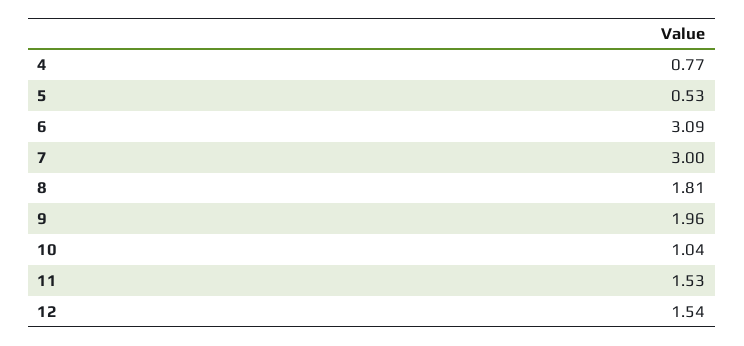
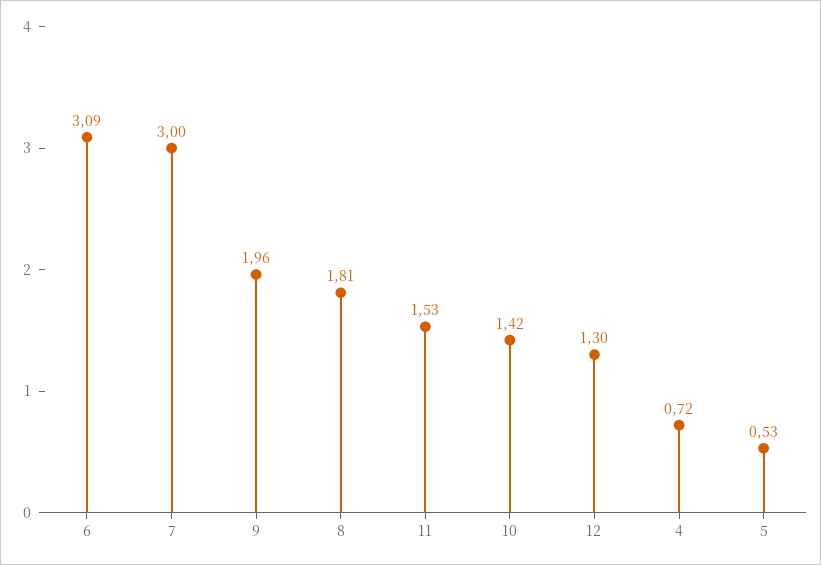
  {
-   "4": 0.77,
+   "4": 0.72,
    "5": 0.53,
    "6": 3.09,
    "7": 3,
    "8": 1.81,
    "9": 1.96,
-   "10": 1.04,
+   "10": 1.42,
    "11": 1.53,
-   "12": 1.54
+   "12": 1.3
  }

